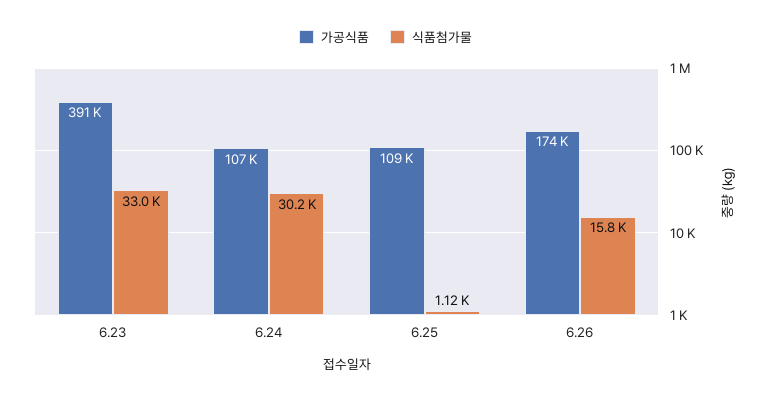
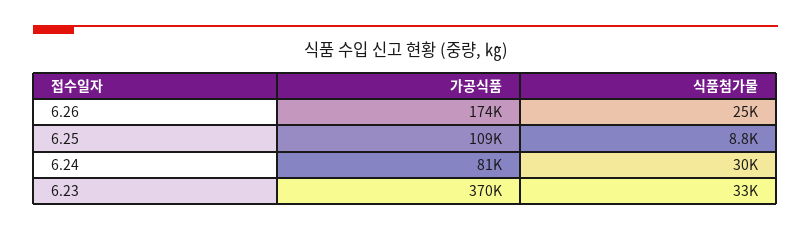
  {
    "가공식품": {
-     "6.23": 391000,
+     "6.23": 370000,
-     "6.24": 107000,
+     "6.24": 81000,
      "6.25": 109000,
      "6.26": 174000
    },
    "식품첨가물": {
      "6.23": 33000,
      "6.24": 30200,
-     "6.25": 1120,
+     "6.25": 8800,
-     "6.26": 15800
+     "6.26": 25000
    }
  }

